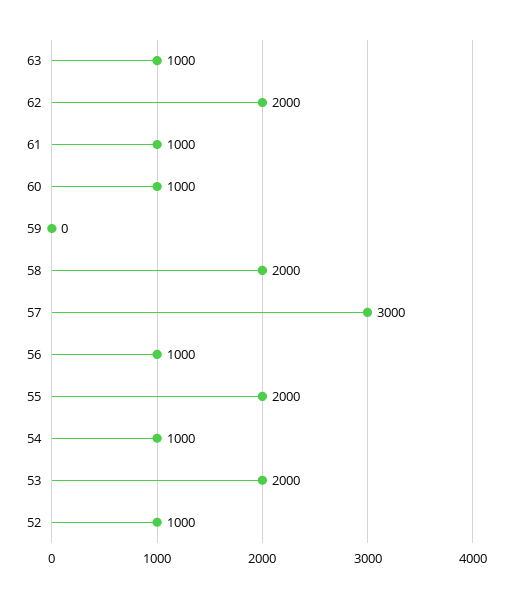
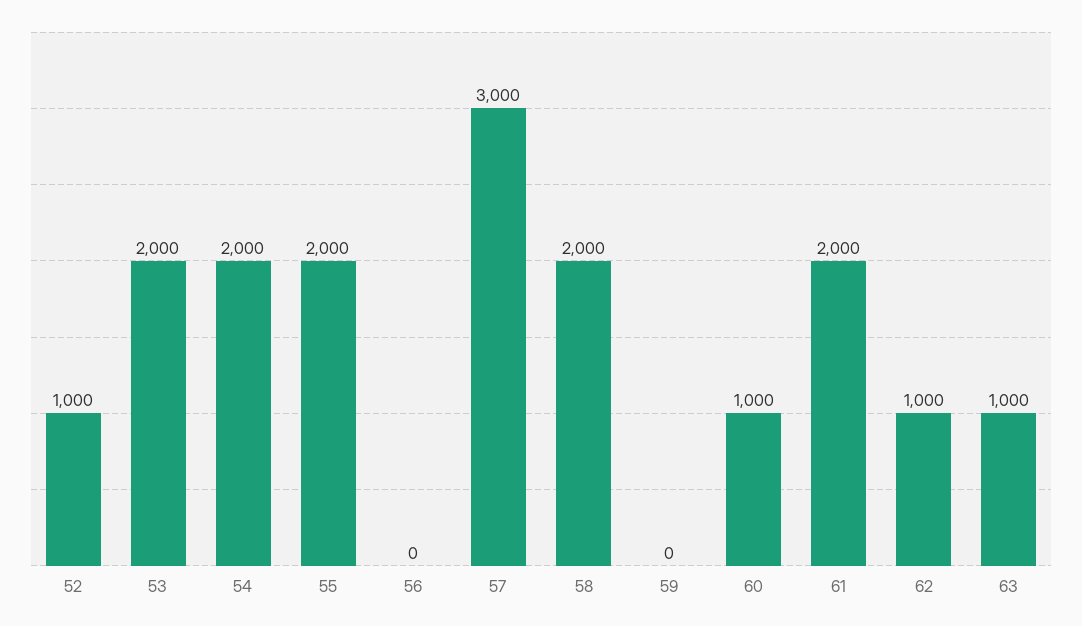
  {
    "63": 1000,
-   "62": 2000,
+   "62": 1000,
-   "61": 1000,
+   "61": 2000,
    "60": 1000,
    "59": 0,
    "58": 2000,
    "57": 3000,
-   "56": 1000,
+   "56": 0,
    "55": 2000,
-   "54": 1000,
+   "54": 2000,
    "53": 2000,
    "52": 1000
  }

